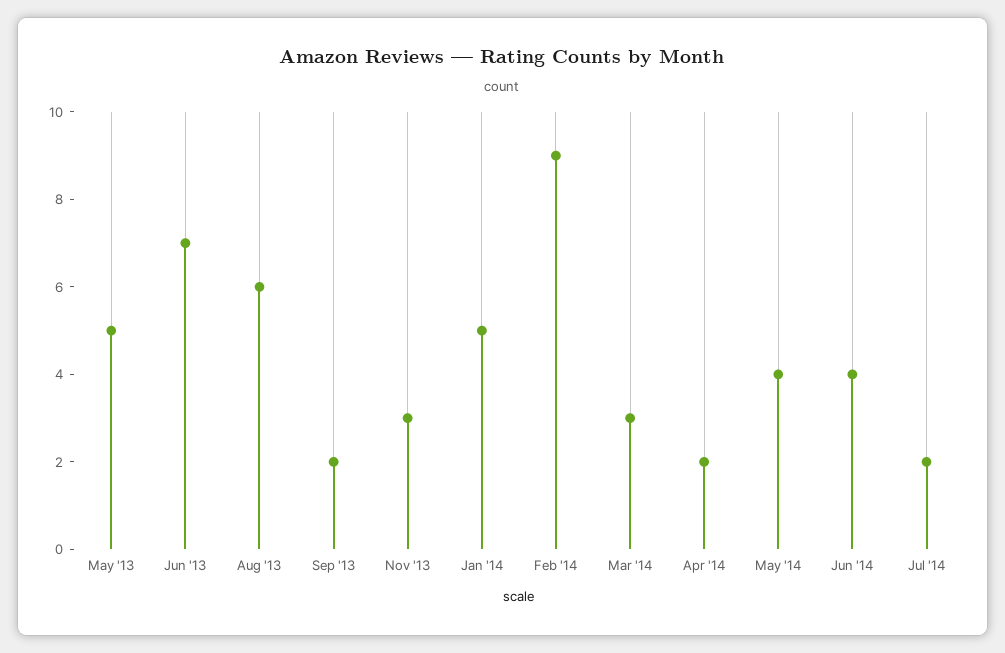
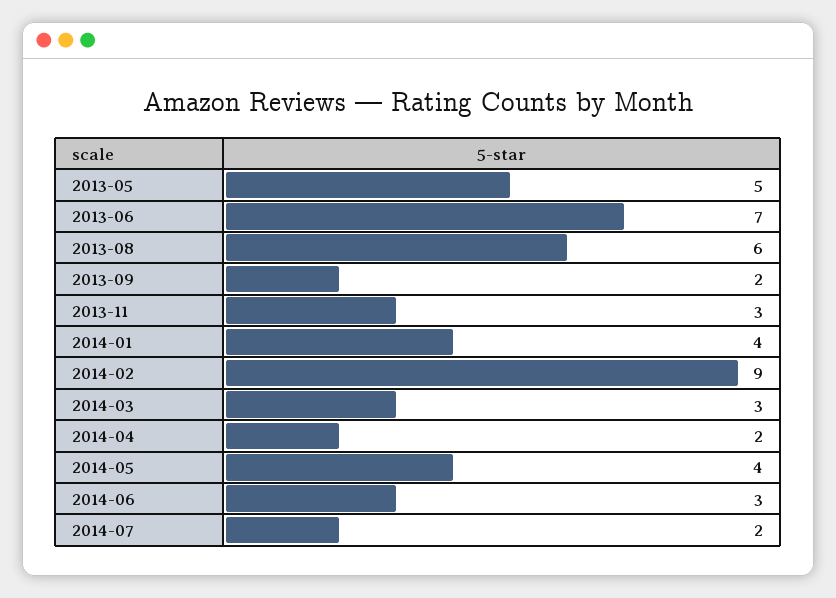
  {
    "May '13": 5,
    "Jun '13": 7,
    "Aug '13": 6,
    "Sep '13": 2,
    "Nov '13": 3,
-   "Jan '14": 5,
+   "Jan '14": 4,
    "Feb '14": 9,
    "Mar '14": 3,
    "Apr '14": 2,
    "May '14": 4,
-   "Jun '14": 4,
+   "Jun '14": 3,
    "Jul '14": 2
  }

